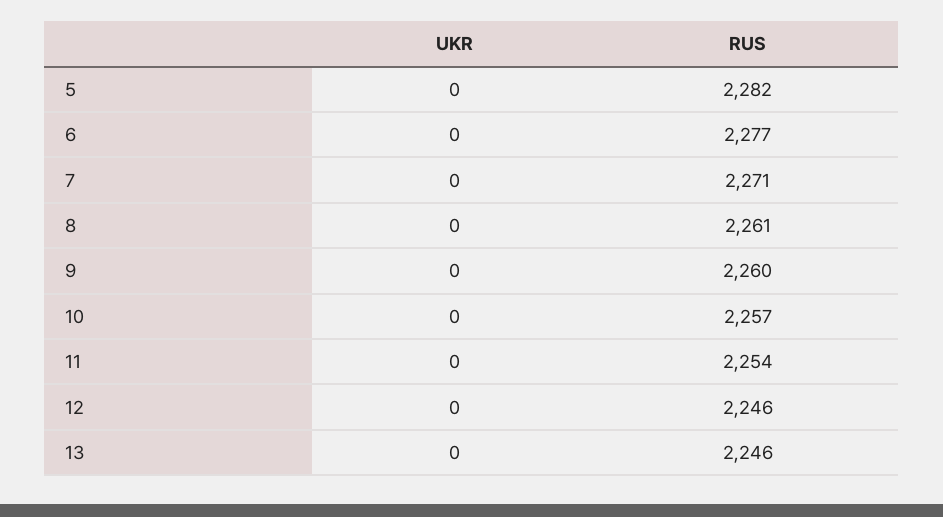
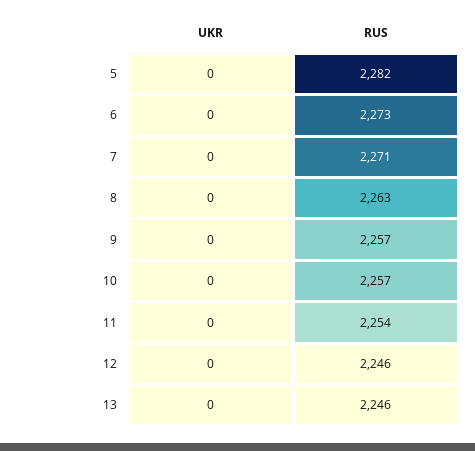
  {
    "UKR": {
      "5": 0,
      "6": 0,
      "7": 0,
      "8": 0,
      "9": 0,
      "10": 0,
      "11": 0,
      "12": 0,
      "13": 0
    },
    "RUS": {
      "5": 2282,
-     "6": 2277,
+     "6": 2273,
      "7": 2271,
-     "8": 2261,
+     "8": 2263,
-     "9": 2260,
+     "9": 2257,
      "10": 2257,
      "11": 2254,
      "12": 2246,
      "13": 2246
    }
  }

